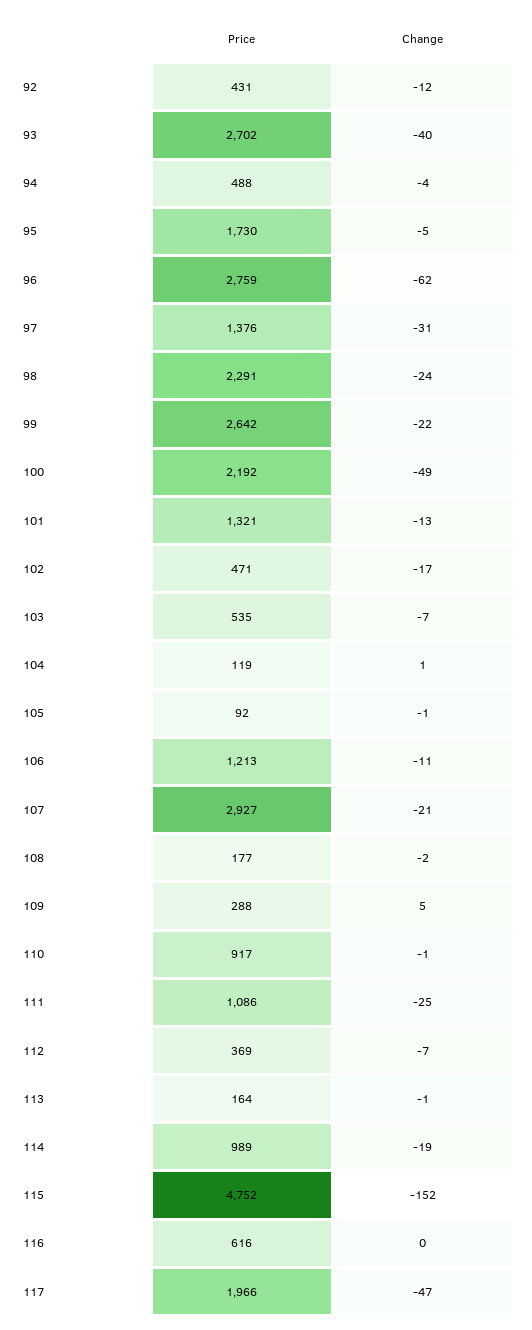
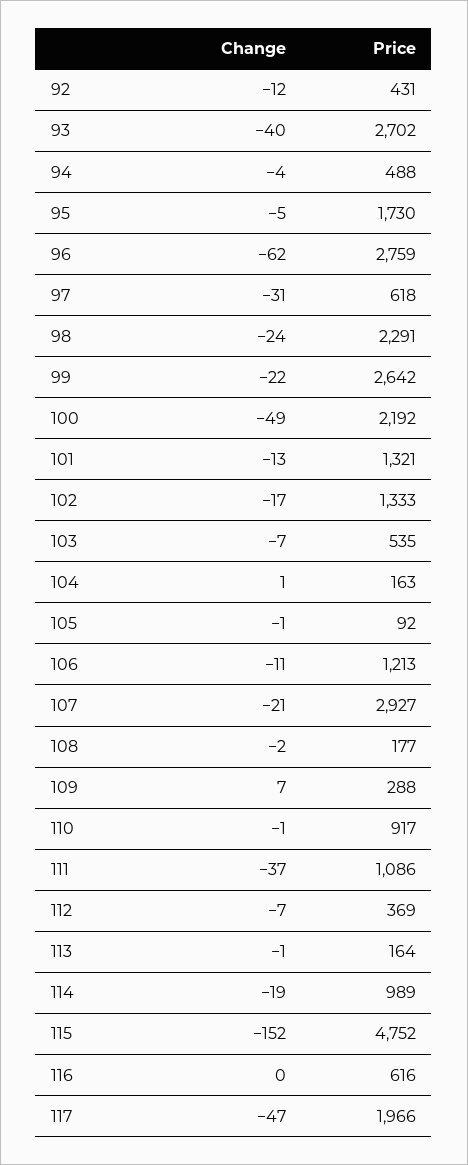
  {
    "Price": {
      "92": 431,
      "93": 2702,
      "94": 488,
      "95": 1730,
      "96": 2759,
-     "97": 1376,
+     "97": 618,
      "98": 2291,
      "99": 2642,
      "100": 2192,
      "101": 1321,
-     "102": 471,
+     "102": 1333,
      "103": 535,
-     "104": 119,
+     "104": 163,
      "105": 92,
      "106": 1213,
      "107": 2927,
      "108": 177,
      "109": 288,
      "110": 917,
      "111": 1086,
      "112": 369,
      "113": 164,
      "114": 989,
      "115": 4752,
      "116": 616,
      "117": 1966
    },
    "Change": {
      "92": -12,
      "93": -40,
      "94": -4,
      "95": -5,
      "96": -62,
      "97": -31,
      "98": -24,
      "99": -22,
      "100": -49,
      "101": -13,
      "102": -17,
      "103": -7,
      "104": 1,
      "105": -1,
      "106": -11,
      "107": -21,
      "108": -2,
-     "109": 5,
+     "109": 7,
      "110": -1,
-     "111": -25,
+     "111": -37,
      "112": -7,
      "113": -1,
      "114": -19,
      "115": -152,
      "116": 0,
      "117": -47
    }
  }

